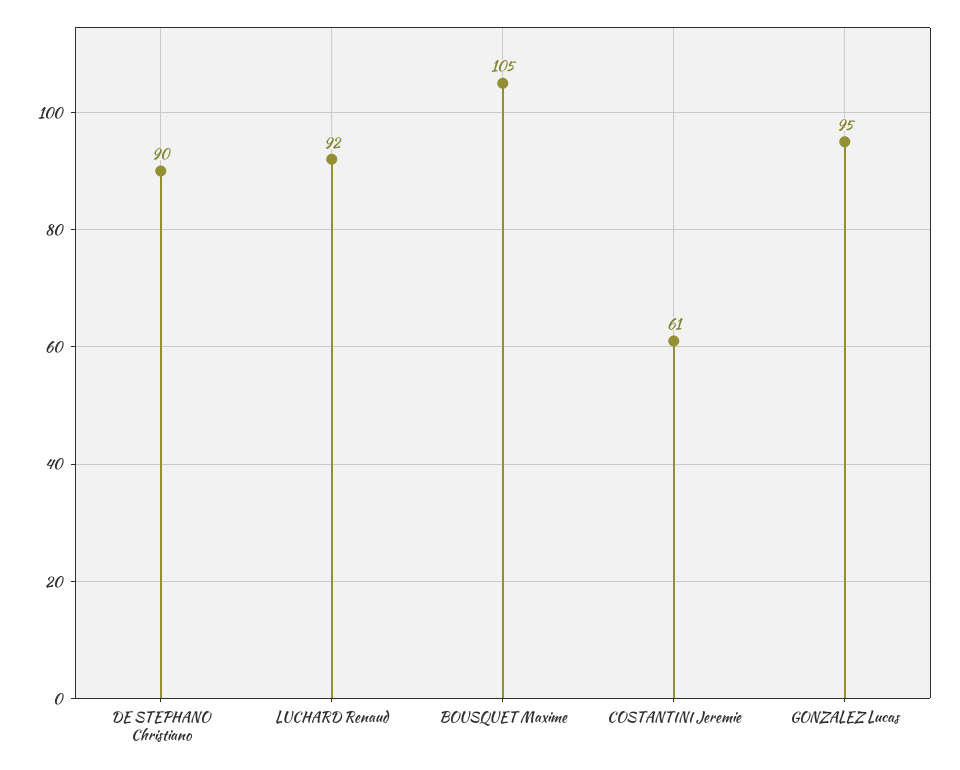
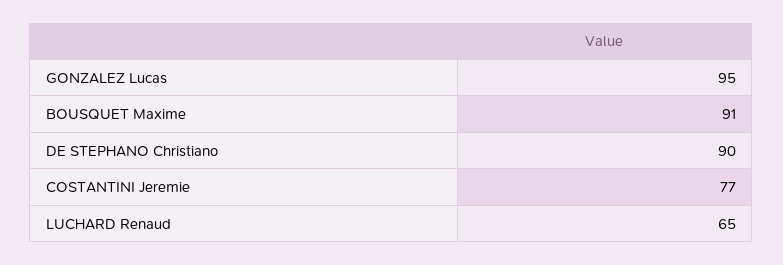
  {
    "DE STEPHANO Christiano": 90,
-   "LUCHARD Renaud": 92,
+   "LUCHARD Renaud": 65,
-   "BOUSQUET Maxime": 105,
+   "BOUSQUET Maxime": 91,
-   "COSTANTINI Jeremie": 61,
+   "COSTANTINI Jeremie": 77,
    "GONZALEZ Lucas": 95
  }

